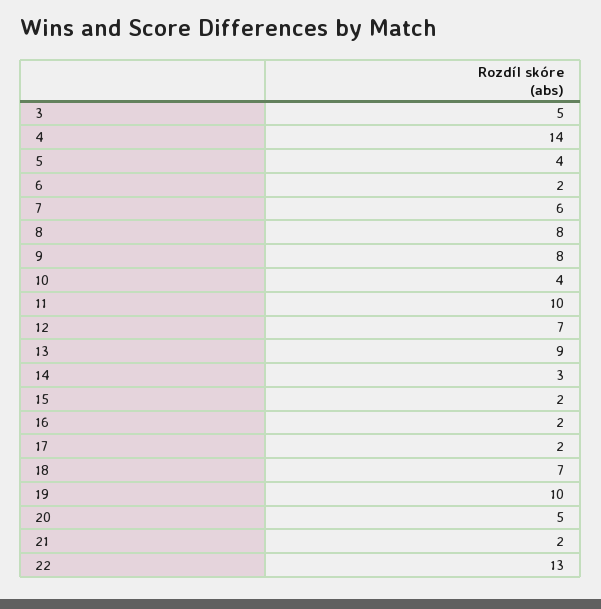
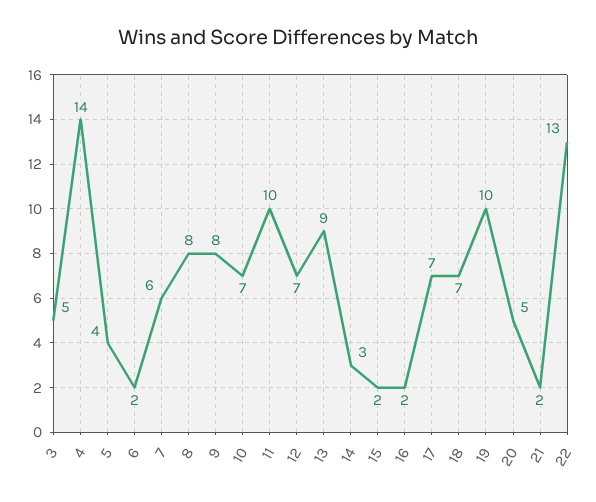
  {
    "3": 5,
    "4": 14,
    "5": 4,
    "6": 2,
    "7": 6,
    "8": 8,
    "9": 8,
-   "10": 4,
+   "10": 7,
    "11": 10,
    "12": 7,
    "13": 9,
    "14": 3,
    "15": 2,
    "16": 2,
-   "17": 2,
+   "17": 7,
    "18": 7,
    "19": 10,
    "20": 5,
    "21": 2,
    "22": 13
  }

